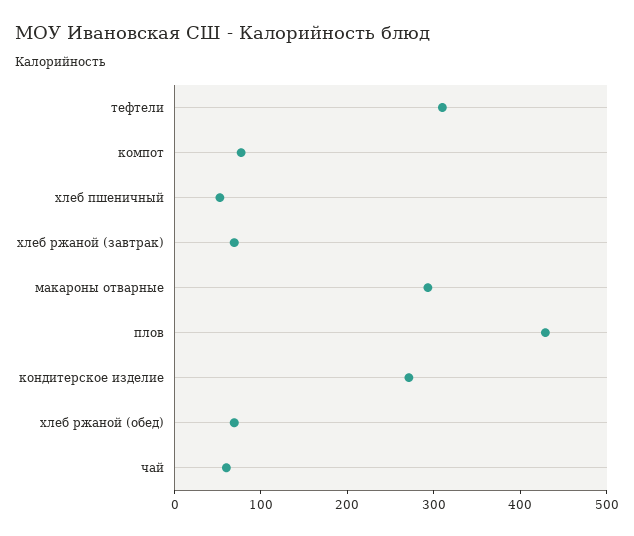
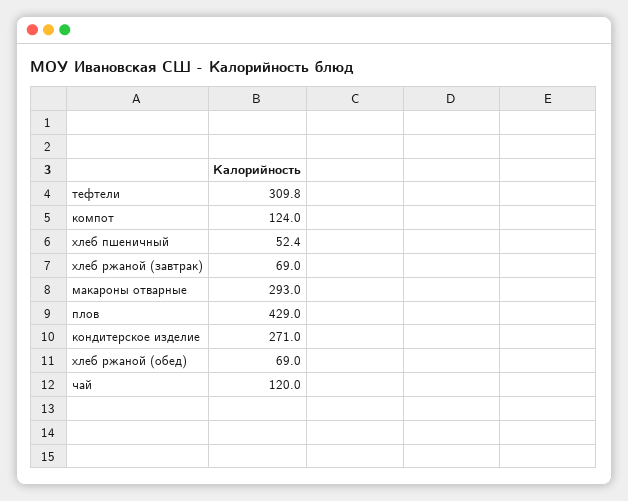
  {
    "тефтели": 309.8,
-   "компот": 80,
+   "компот": 124,
    "хлеб пшеничный": 52.4,
    "хлеб ржаной (завтрак)": 69,
    "макароны отварные": 293,
    "плов": 429,
    "кондитерское изделие": 271,
    "хлеб ржаной (обед)": 69,
-   "чай": 60
+   "чай": 120
  }

